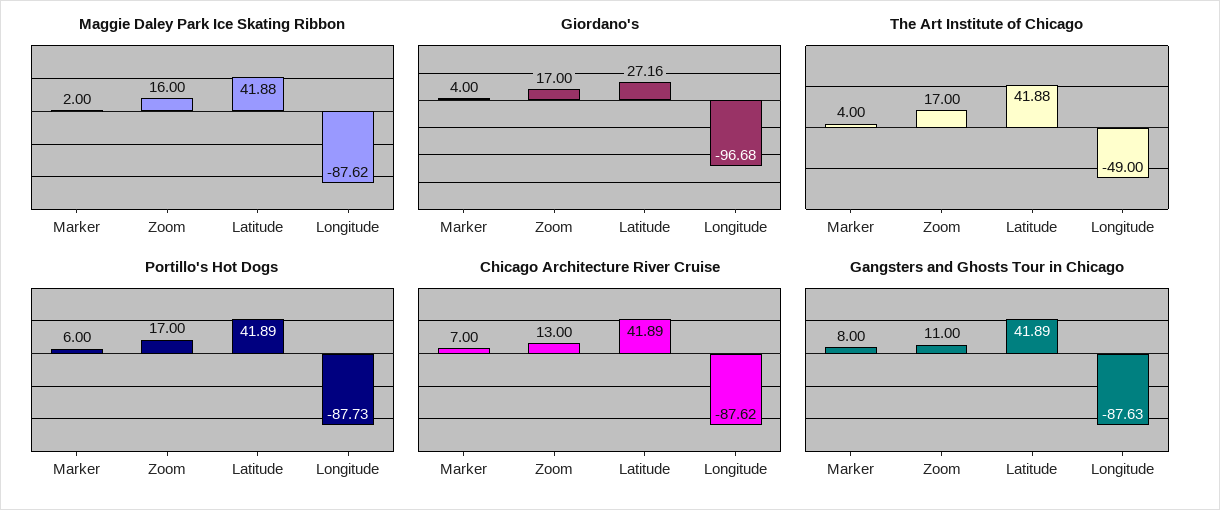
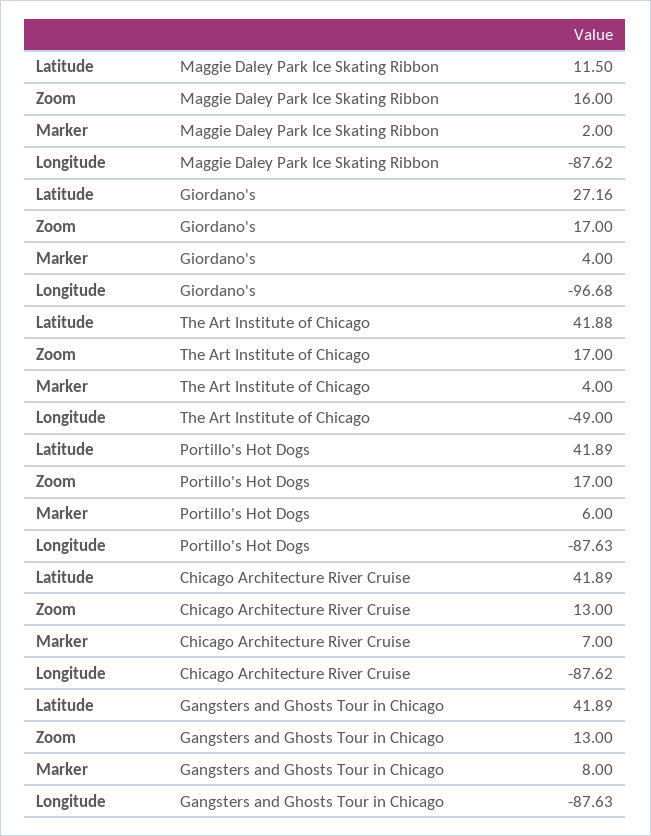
  {
    "Maggie Daley Park Ice Skating Ribbon": {
      "Marker": 2,
      "Zoom": 16,
-     "Latitude": 41.88,
+     "Latitude": 11.5,
      "Longitude": -87.62
    },
    "Giordano's": {
      "Marker": 4,
      "Zoom": 17,
      "Latitude": 27.16,
      "Longitude": -96.68
    },
    "The Art Institute of Chicago": {
      "Marker": 4,
      "Zoom": 17,
      "Latitude": 41.88,
      "Longitude": -49
    },
    "Portillo's Hot Dogs": {
      "Marker": 6,
      "Zoom": 17,
      "Latitude": 41.89,
-     "Longitude": -87.73
+     "Longitude": -87.63
    },
    "Chicago Architecture River Cruise": {
      "Marker": 7,
      "Zoom": 13,
      "Latitude": 41.89,
      "Longitude": -87.62
    },
    "Gangsters and Ghosts Tour in Chicago": {
      "Marker": 8,
-     "Zoom": 11,
+     "Zoom": 13,
      "Latitude": 41.89,
      "Longitude": -87.63
    }
  }

